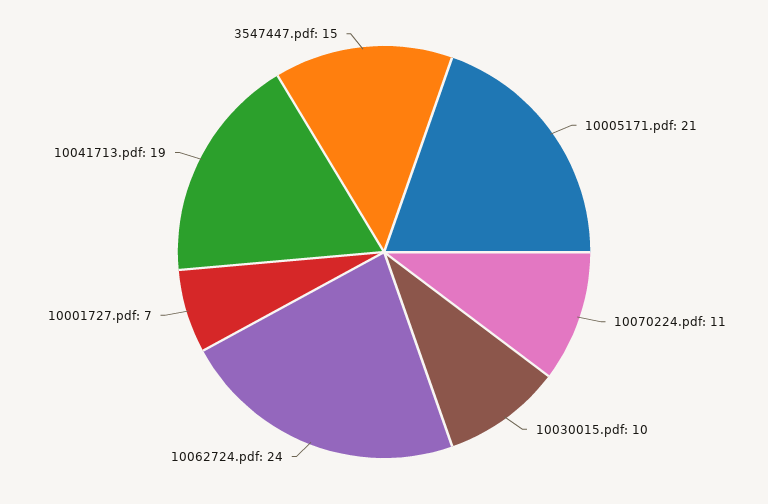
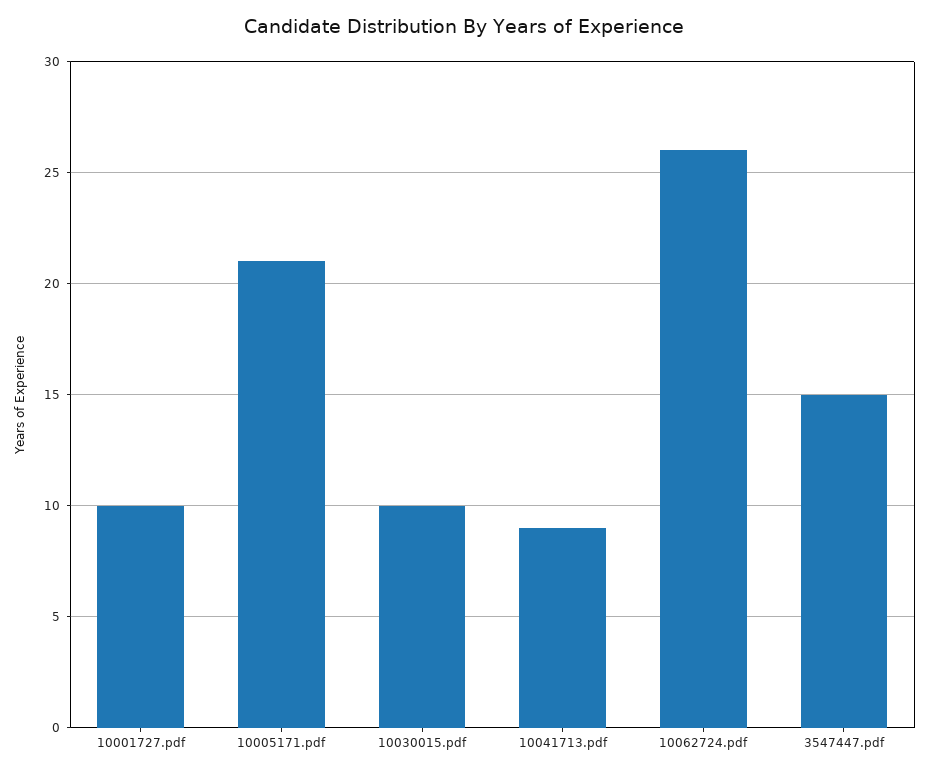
  {
    "10005171.pdf": 21,
-   "10070224.pdf": 11,
    "10030015.pdf": 10,
-   "10062724.pdf": 24,
+   "10062724.pdf": 26,
-   "10001727.pdf": 7,
+   "10001727.pdf": 10,
-   "10041713.pdf": 19,
+   "10041713.pdf": 9,
    "3547447.pdf": 15
  }

